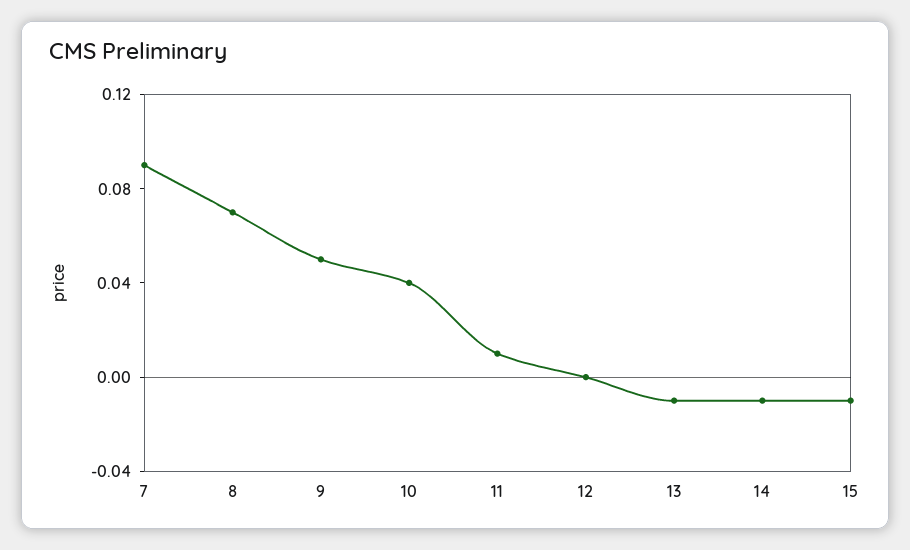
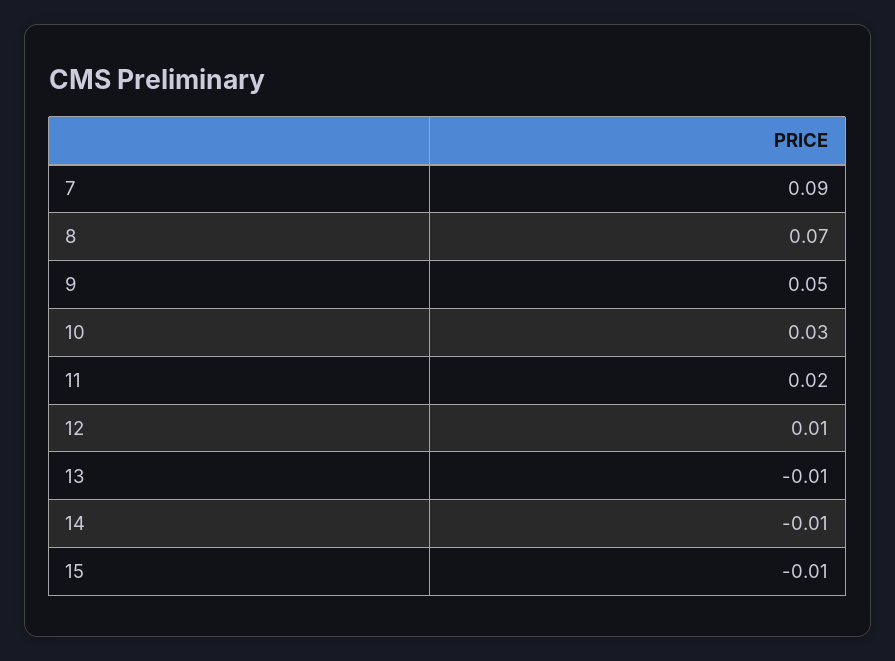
  {
    "7": 0.09,
    "8": 0.07,
    "9": 0.05,
-   "10": 0.04,
+   "10": 0.03,
-   "11": 0.01,
+   "11": 0.02,
-   "12": 0,
+   "12": 0.01,
    "13": -0.01,
    "14": -0.01,
    "15": -0.01
  }

